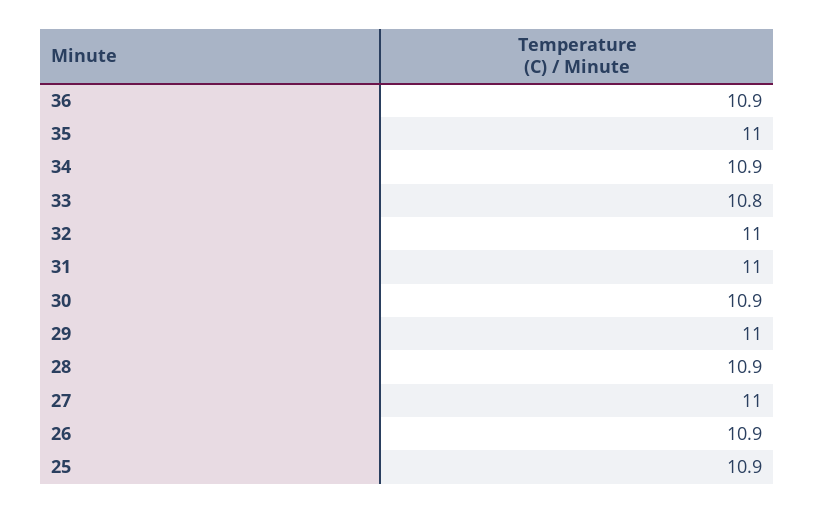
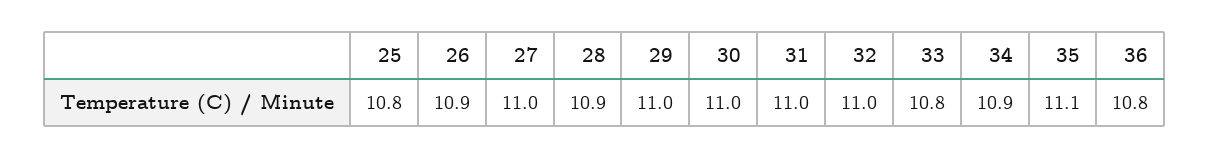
  {
-   "36": 10.9,
+   "36": 10.8,
-   "35": 11,
+   "35": 11.1,
    "34": 10.9,
    "33": 10.8,
    "32": 11,
    "31": 11,
-   "30": 10.9,
+   "30": 11,
    "29": 11,
    "28": 10.9,
    "27": 11,
    "26": 10.9,
-   "25": 10.9
+   "25": 10.8
  }

